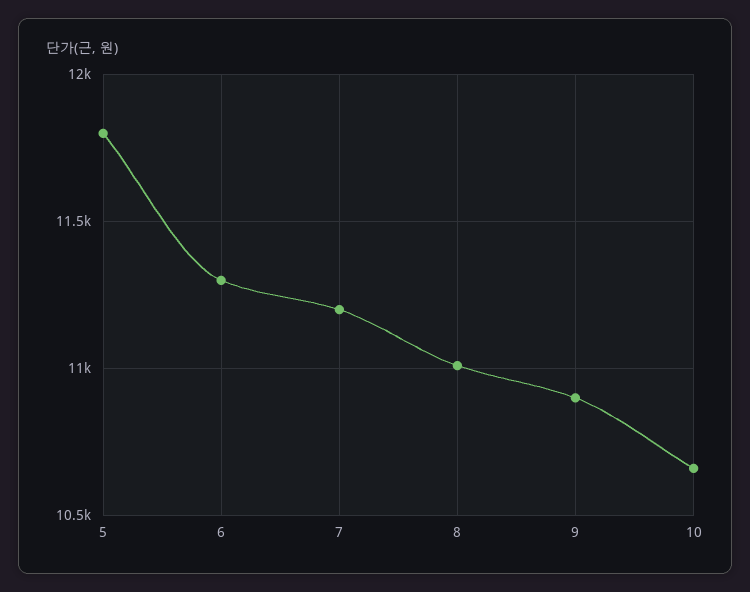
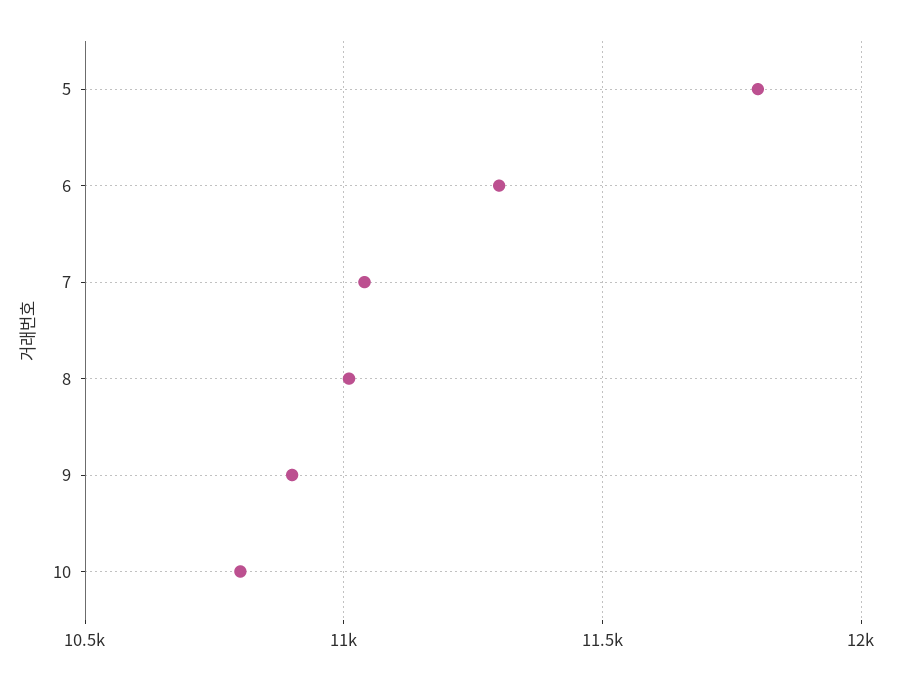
  {
    "5": 11800,
    "6": 11300,
-   "7": 11200,
+   "7": 11050,
    "8": 11000,
    "9": 10900,
-   "10": 10650
+   "10": 10800
  }

